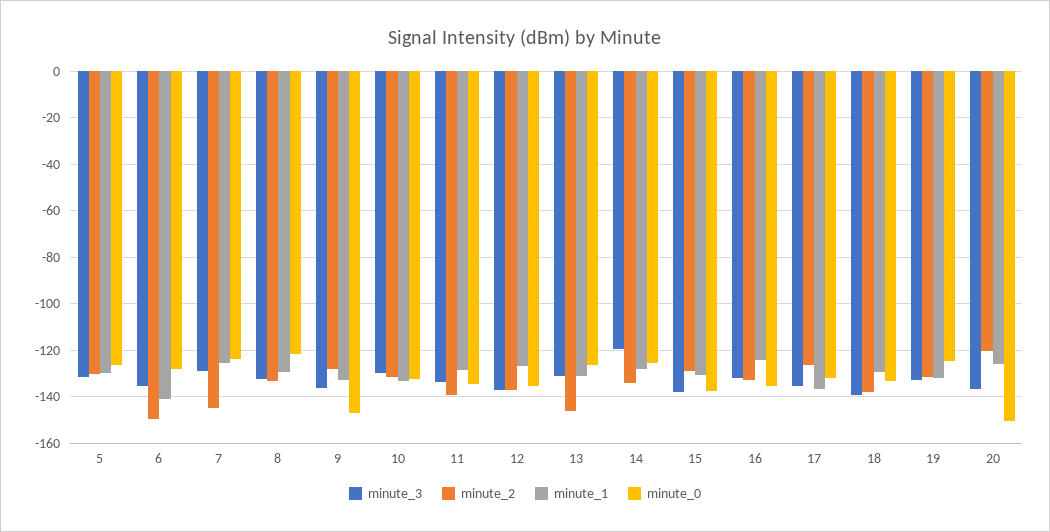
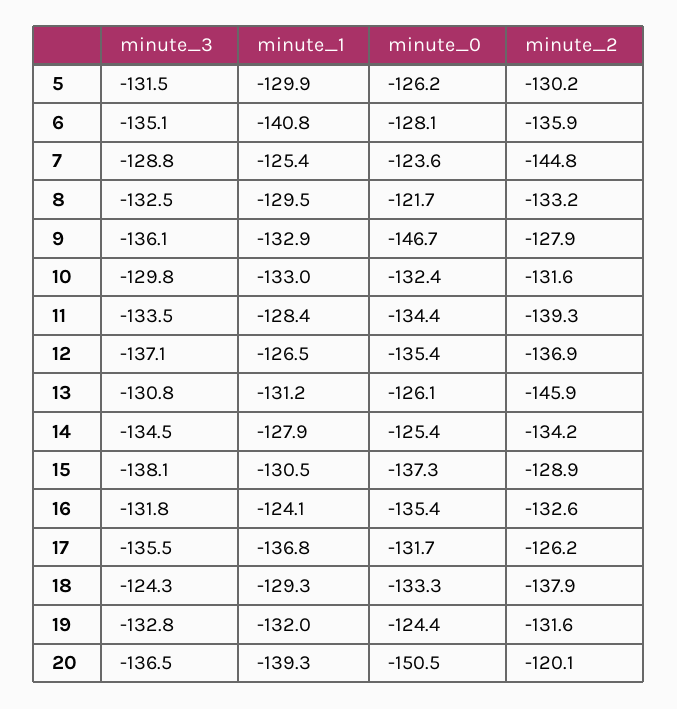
  {
    "minute_3": {
      "5": -131.5,
      "6": -135.1,
      "7": -128.8,
      "8": -132.5,
      "9": -136.1,
      "10": -129.8,
      "11": -133.5,
      "12": -137.1,
      "13": -130.8,
-     "14": -120,
+     "14": -134.5,
      "15": -138.1,
      "16": -131.8,
      "17": -135.5,
-     "18": -140,
+     "18": -124.3,
      "19": -132.8,
      "20": -136.5
    },
    "minute_2": {
      "5": -130.2,
-     "6": -150,
+     "6": -135.9,
      "7": -144.8,
      "8": -133.2,
      "9": -127.9,
      "10": -131.6,
      "11": -139.3,
      "12": -136.9,
      "13": -145.9,
      "14": -134.2,
      "15": -128.9,
      "16": -132.6,
      "17": -126.2,
      "18": -137.9,
      "19": -131.6,
      "20": -120.1
    },
    "minute_1": {
      "5": -129.9,
      "6": -140.8,
      "7": -125.4,
      "8": -129.5,
      "9": -132.9,
      "10": -133,
      "11": -128.4,
      "12": -126.5,
      "13": -131.2,
      "14": -127.9,
      "15": -130.5,
      "16": -124.1,
      "17": -136.8,
      "18": -129.3,
      "19": -132,
-     "20": -125
+     "20": -139.3
    },
    "minute_0": {
      "5": -126.2,
      "6": -128.1,
      "7": -123.6,
      "8": -121.7,
      "9": -146.7,
      "10": -132.4,
      "11": -134.4,
      "12": -135.4,
      "13": -126.1,
      "14": -125.4,
      "15": -137.3,
      "16": -135.4,
      "17": -131.7,
      "18": -133.3,
      "19": -124.4,
      "20": -150.5
    }
  }

